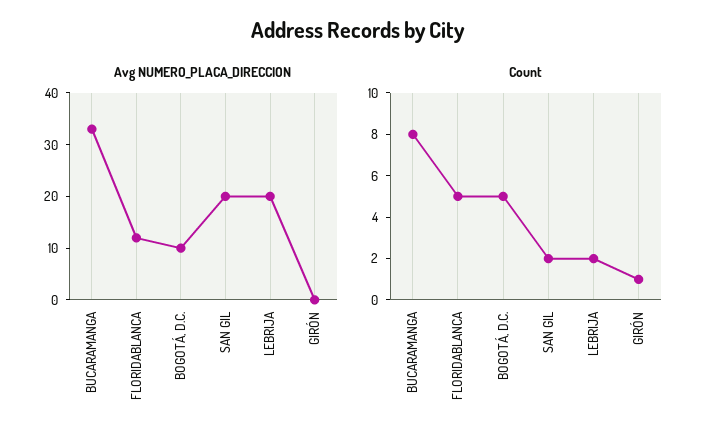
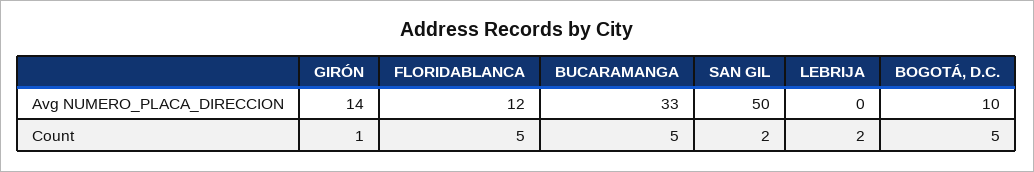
  {
    "Avg NUMERO_PLACA_DIRECCION": {
      "BUCARAMANGA": 33,
      "FLORIDABLANCA": 12,
      "BOGOTÁ, D.C.": 10,
-     "SAN GIL": 20,
+     "SAN GIL": 50,
-     "LEBRIJA": 20,
+     "LEBRIJA": 0,
-     "GIRÓN": 0
+     "GIRÓN": 14
    },
    "Count": {
-     "BUCARAMANGA": 8,
+     "BUCARAMANGA": 5,
      "FLORIDABLANCA": 5,
      "BOGOTÁ, D.C.": 5,
      "SAN GIL": 2,
      "LEBRIJA": 2,
      "GIRÓN": 1
    }
  }

